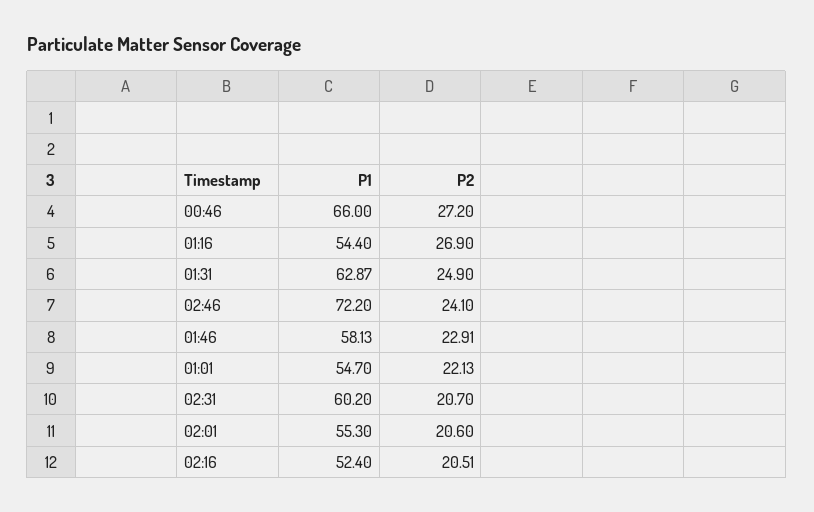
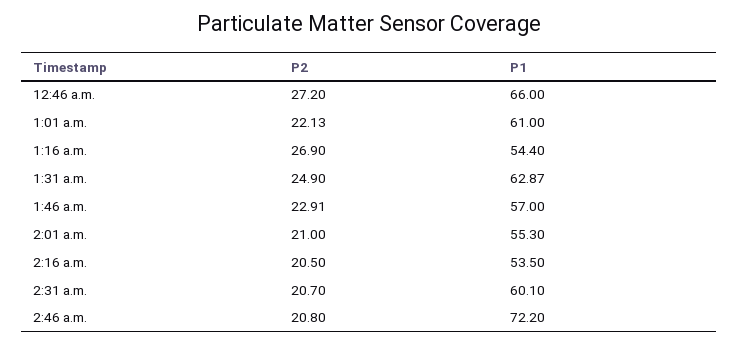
  {
    "P1": {
      "00:46": 66,
      "01:16": 54.4,
      "01:31": 62.87,
      "02:46": 72.2,
-     "01:46": 58.13,
+     "01:46": 57,
-     "01:01": 54.7,
+     "01:01": 61,
-     "02:31": 60.2,
+     "02:31": 60.1,
      "02:01": 55.3,
-     "02:16": 52.4
+     "02:16": 53.5
    },
    "P2": {
      "00:46": 27.2,
      "01:16": 26.9,
      "01:31": 24.9,
-     "02:46": 24.1,
+     "02:46": 20.8,
      "01:46": 22.91,
      "01:01": 22.13,
      "02:31": 20.7,
-     "02:01": 20.6,
+     "02:01": 21,
-     "02:16": 20.51
+     "02:16": 20.5
    }
  }

